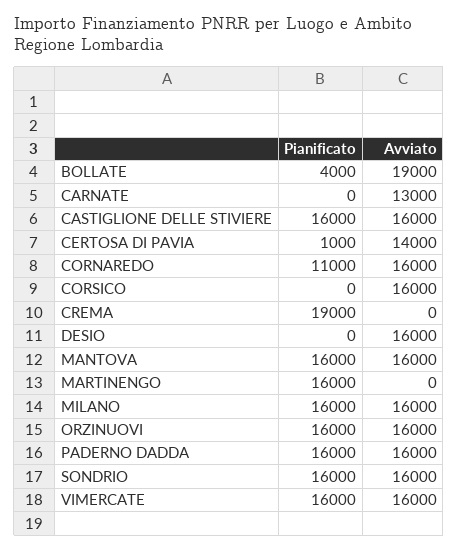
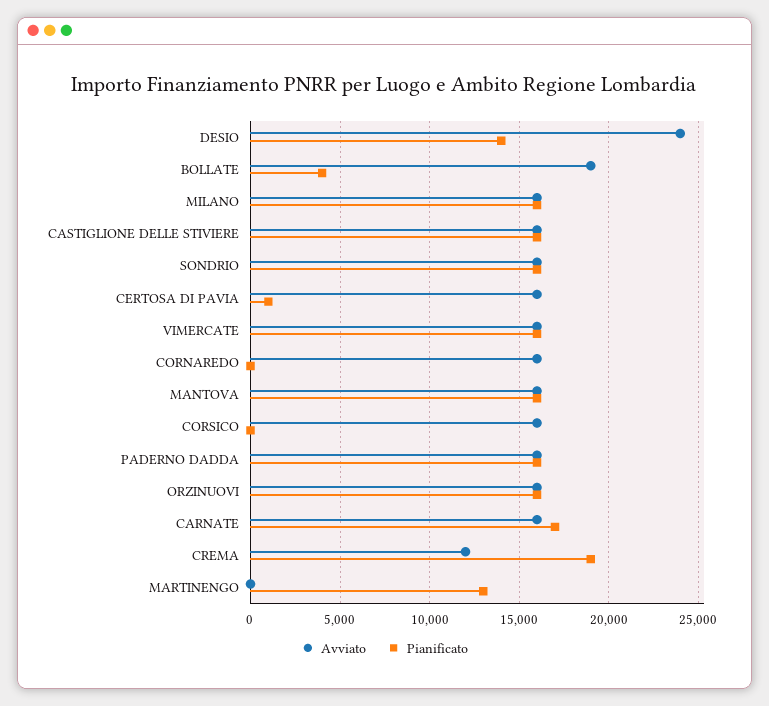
  {
    "Pianificato": {
      "BOLLATE": 4000,
-     "CARNATE": 0,
+     "CARNATE": 17000,
      "CASTIGLIONE DELLE STIVIERE": 16000,
      "CERTOSA DI PAVIA": 1000,
-     "CORNAREDO": 11000,
+     "CORNAREDO": 0,
      "CORSICO": 0,
      "CREMA": 19000,
-     "DESIO": 0,
+     "DESIO": 14000,
      "MANTOVA": 16000,
-     "MARTINENGO": 16000,
+     "MARTINENGO": 13000,
      "MILANO": 16000,
      "ORZINUOVI": 16000,
      "PADERNO DADDA": 16000,
      "SONDRIO": 16000,
      "VIMERCATE": 16000
    },
    "Avviato": {
      "BOLLATE": 19000,
-     "CARNATE": 13000,
+     "CARNATE": 16000,
      "CASTIGLIONE DELLE STIVIERE": 16000,
-     "CERTOSA DI PAVIA": 14000,
+     "CERTOSA DI PAVIA": 16000,
      "CORNAREDO": 16000,
      "CORSICO": 16000,
-     "CREMA": 0,
+     "CREMA": 12000,
-     "DESIO": 16000,
+     "DESIO": 24000,
      "MANTOVA": 16000,
      "MARTINENGO": 0,
      "MILANO": 16000,
      "ORZINUOVI": 16000,
      "PADERNO DADDA": 16000,
      "SONDRIO": 16000,
      "VIMERCATE": 16000
    }
  }

